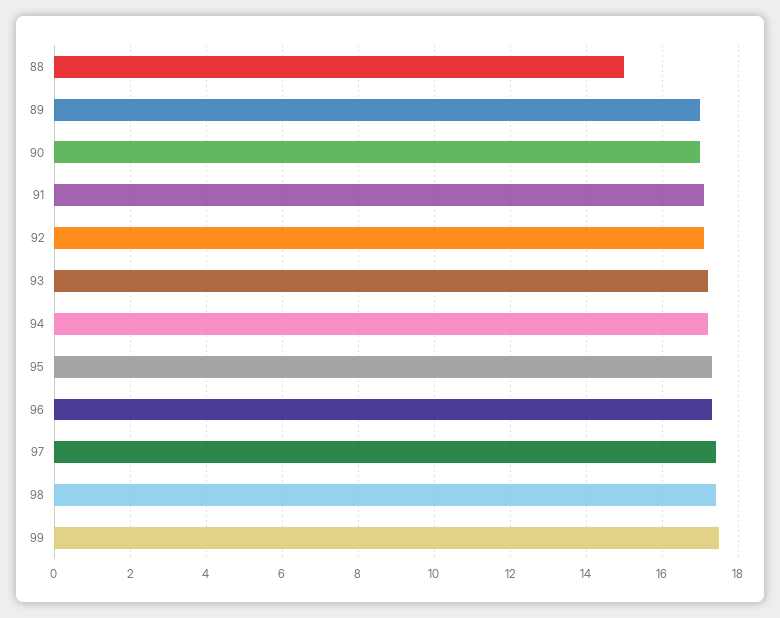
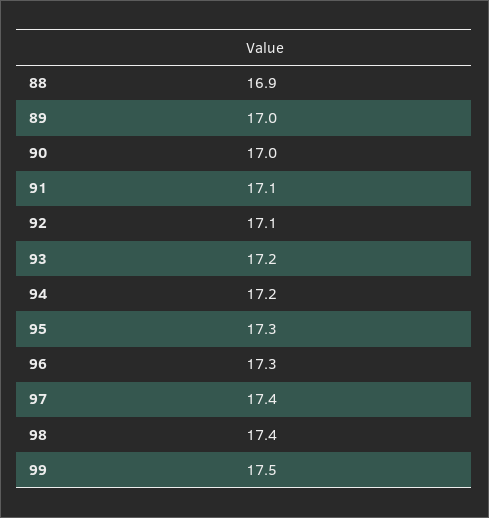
  {
-   "88": 15,
+   "88": 16.9,
    "89": 17,
    "90": 17,
    "91": 17.1,
    "92": 17.1,
    "93": 17.2,
    "94": 17.2,
    "95": 17.3,
    "96": 17.3,
    "97": 17.4,
    "98": 17.4,
    "99": 17.5
  }

